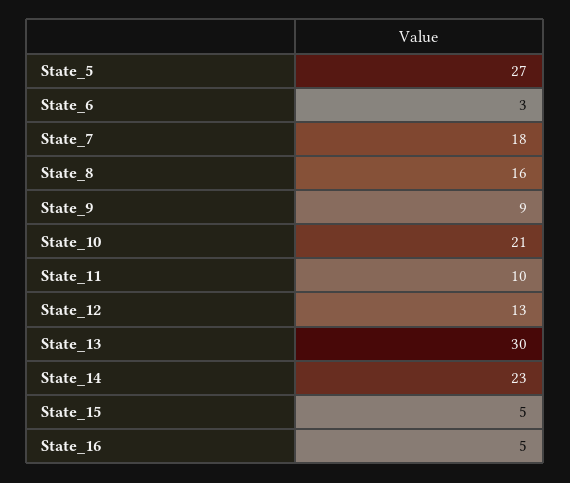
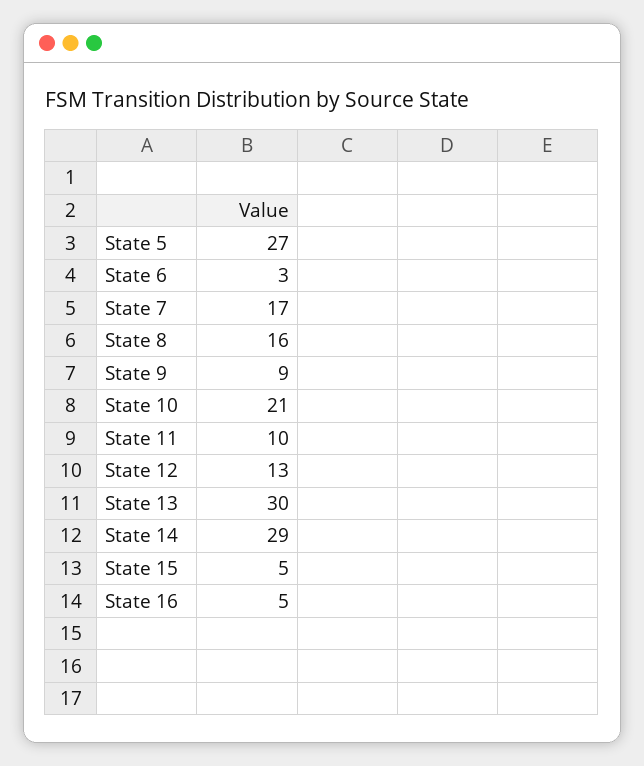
  {
    "State_5": 27,
    "State_6": 3,
-   "State_7": 18,
+   "State_7": 17,
    "State_8": 16,
    "State_9": 9,
    "State_10": 21,
    "State_11": 10,
    "State_12": 13,
    "State_13": 30,
-   "State_14": 23,
+   "State_14": 29,
    "State_15": 5,
    "State_16": 5
  }

